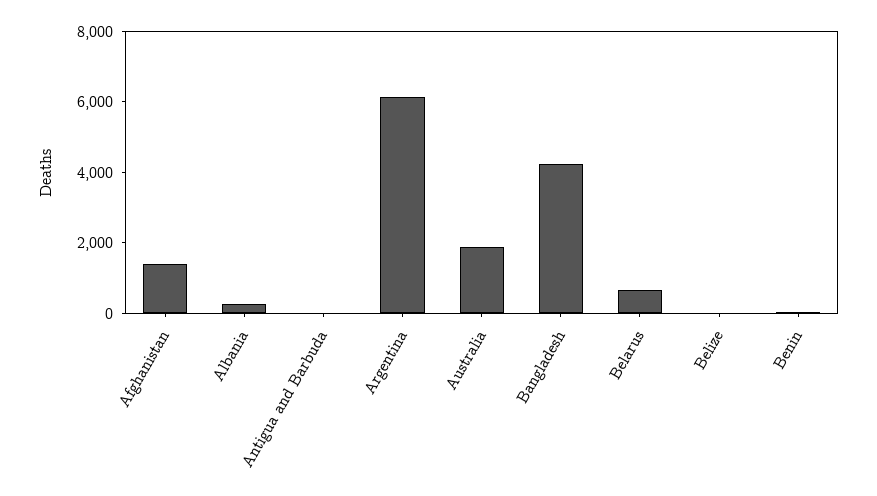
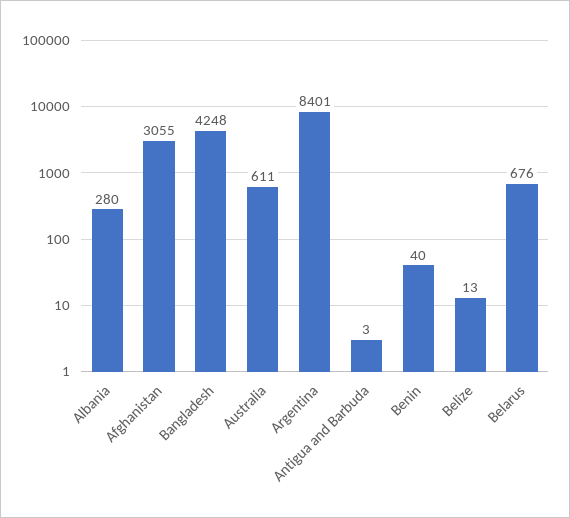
  {
-   "Afghanistan": 1500,
+   "Afghanistan": 3055,
    "Albania": 280,
    "Antigua and Barbuda": 3,
-   "Argentina": 6000,
+   "Argentina": 8401,
-   "Australia": 2000,
+   "Australia": 611,
    "Bangladesh": 4248,
    "Belarus": 676,
    "Belize": 13,
    "Benin": 40
  }

